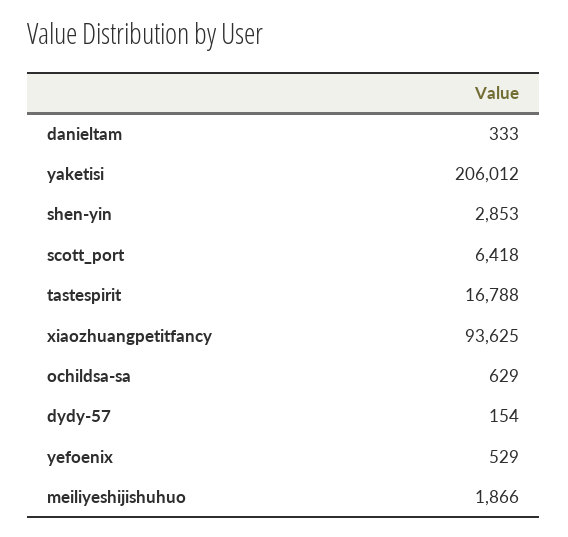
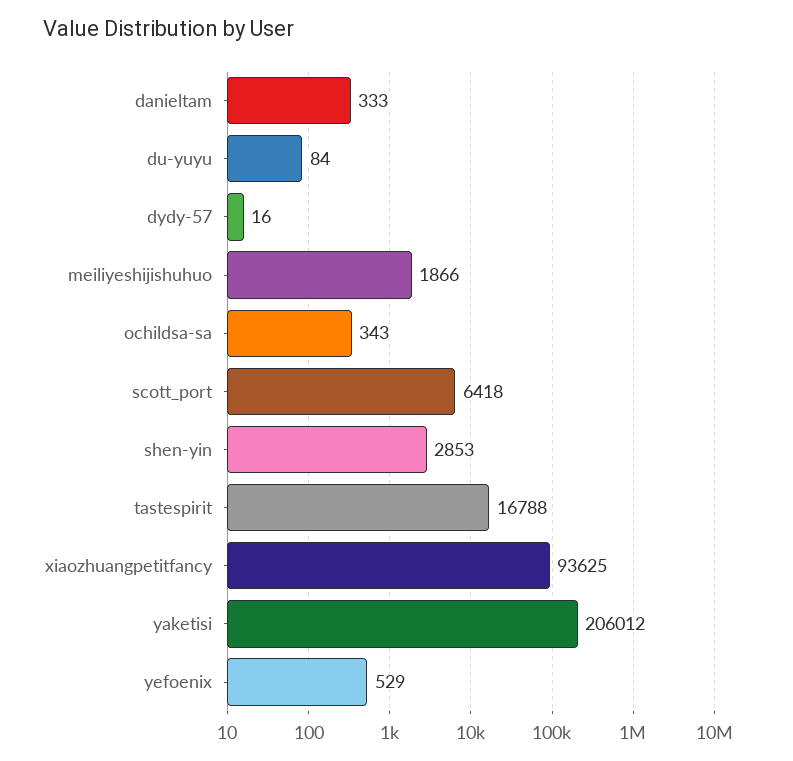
  {
    "danieltam": 333,
    "yaketisi": 206012,
    "shen-yin": 2853,
    "scott_port": 6418,
    "tastespirit": 16788,
    "xiaozhuangpetitfancy": 93625,
-   "ochildsa-sa": 629,
+   "ochildsa-sa": 343,
-   "dydy-57": 154,
+   "dydy-57": 16,
    "yefoenix": 529,
-   "meiliyeshijishuhuo": 1866
+   "meiliyeshijishuhuo": 1866,
+   "du-yuyu": 84
  }

